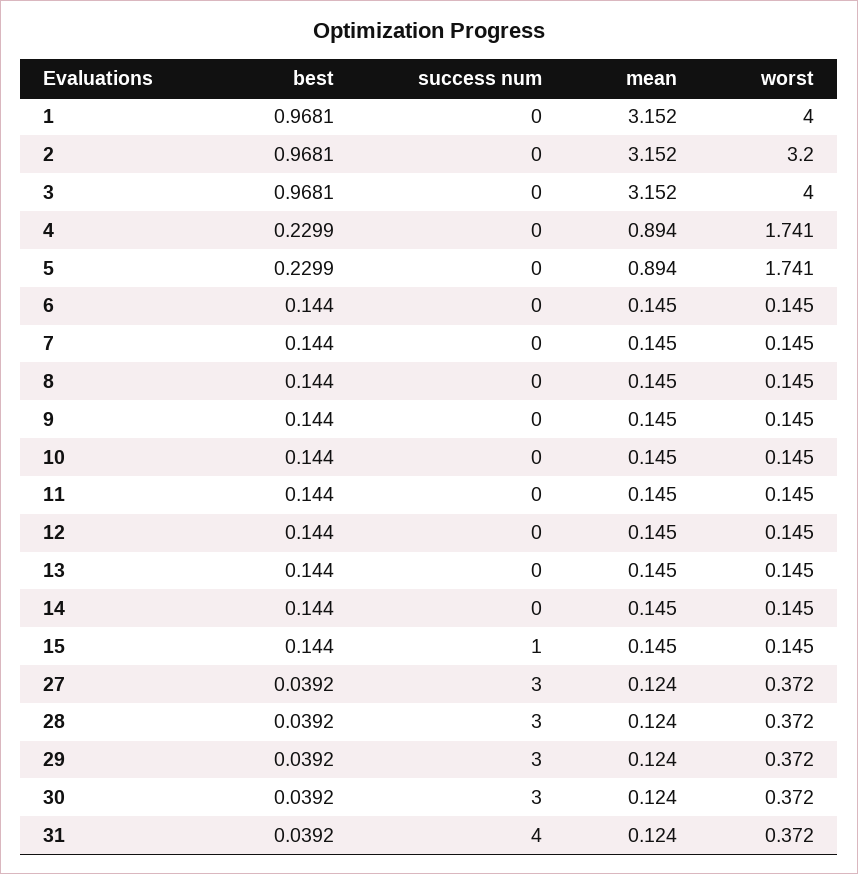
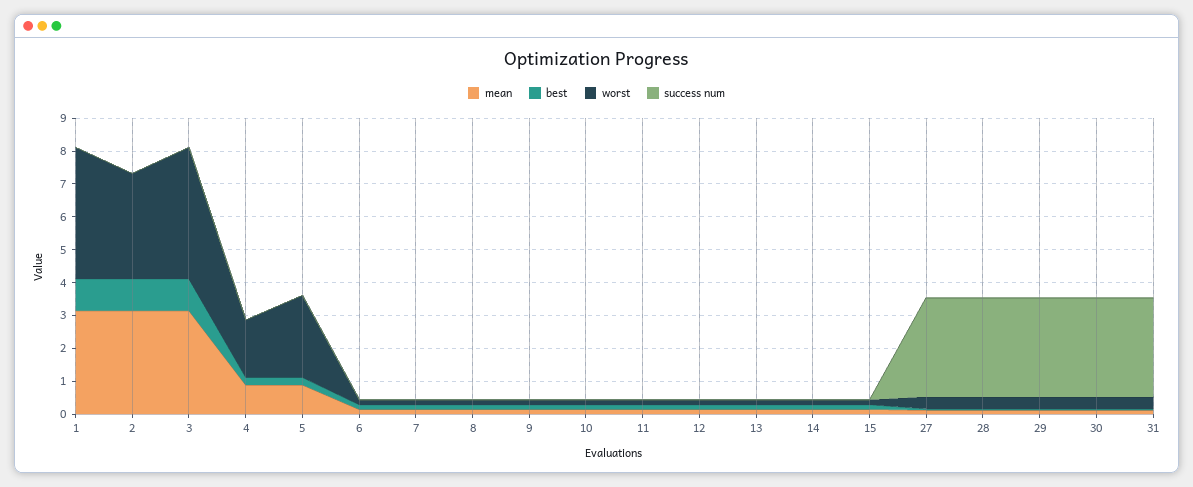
  {
    "best": {
      "1": 0.9681,
      "2": 0.9681,
      "3": 0.9681,
      "4": 0.2299,
      "5": 0.2299,
      "6": 0.144,
      "7": 0.144,
      "8": 0.144,
      "9": 0.144,
      "10": 0.144,
      "11": 0.144,
      "12": 0.144,
      "13": 0.144,
      "14": 0.144,
      "15": 0.144,
      "27": 0.0392,
      "28": 0.0392,
      "29": 0.0392,
      "30": 0.0392,
      "31": 0.0392
    },
    "success num": {
      "1": 0,
      "2": 0,
      "3": 0,
      "4": 0,
      "5": 0,
      "6": 0,
      "7": 0,
      "8": 0,
      "9": 0,
      "10": 0,
      "11": 0,
      "12": 0,
      "13": 0,
      "14": 0,
-     "15": 1,
+     "15": 0,
      "27": 3,
      "28": 3,
      "29": 3,
      "30": 3,
-     "31": 4
+     "31": 3
    },
    "mean": {
      "1": 3.152,
      "2": 3.152,
      "3": 3.152,
      "4": 0.894,
      "5": 0.894,
      "6": 0.145,
      "7": 0.145,
      "8": 0.145,
      "9": 0.145,
      "10": 0.145,
      "11": 0.145,
      "12": 0.145,
      "13": 0.145,
      "14": 0.145,
      "15": 0.145,
      "27": 0.124,
      "28": 0.124,
      "29": 0.124,
      "30": 0.124,
      "31": 0.124
    },
    "worst": {
      "1": 4,
      "2": 3.2,
      "3": 4,
      "4": 1.741,
-     "5": 1.741,
+     "5": 2.5,
      "6": 0.145,
      "7": 0.145,
      "8": 0.145,
      "9": 0.145,
      "10": 0.145,
      "11": 0.145,
      "12": 0.145,
      "13": 0.145,
      "14": 0.145,
      "15": 0.145,
      "27": 0.372,
      "28": 0.372,
      "29": 0.372,
      "30": 0.372,
      "31": 0.372
    }
  }

